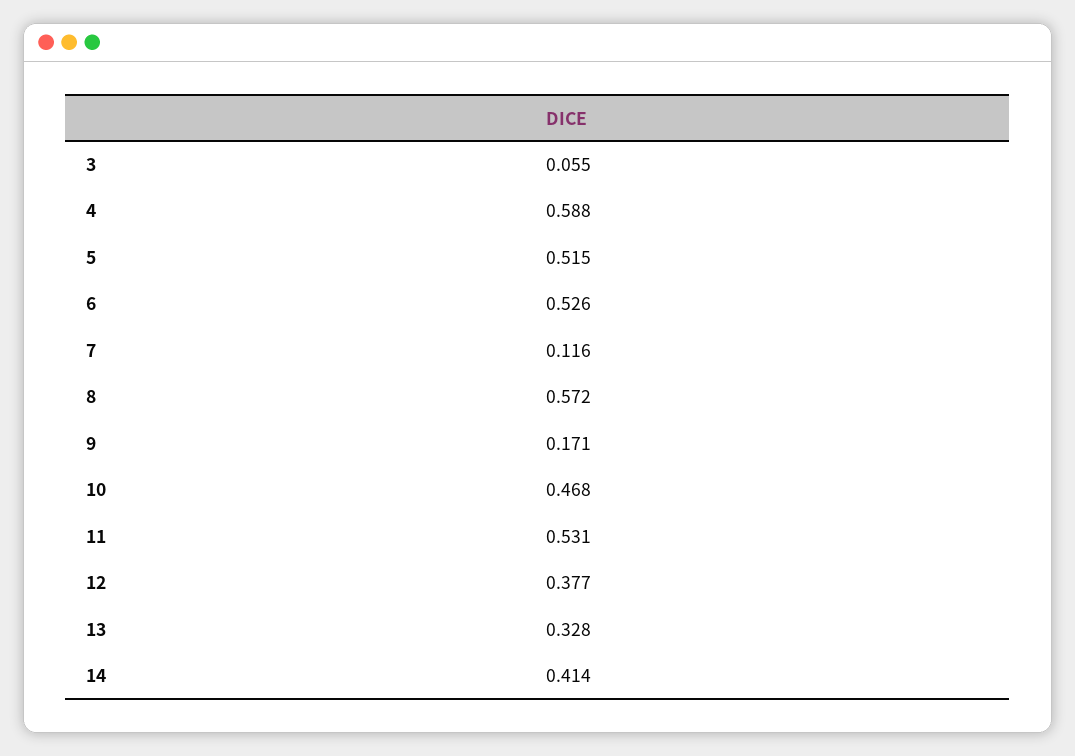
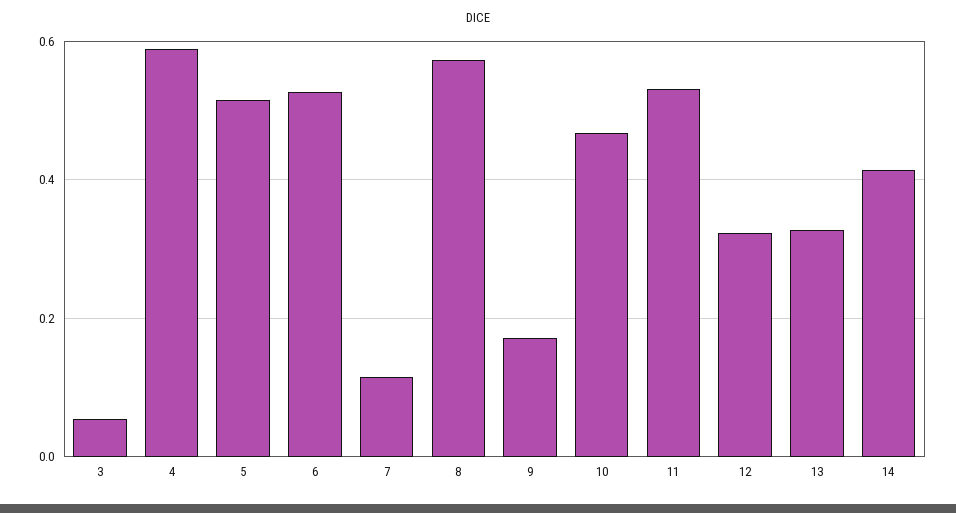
  {
    "3": 0.055,
    "4": 0.588,
    "5": 0.515,
    "6": 0.526,
    "7": 0.116,
    "8": 0.572,
    "9": 0.171,
    "10": 0.468,
    "11": 0.531,
-   "12": 0.377,
+   "12": 0.32,
    "13": 0.328,
    "14": 0.414
  }

